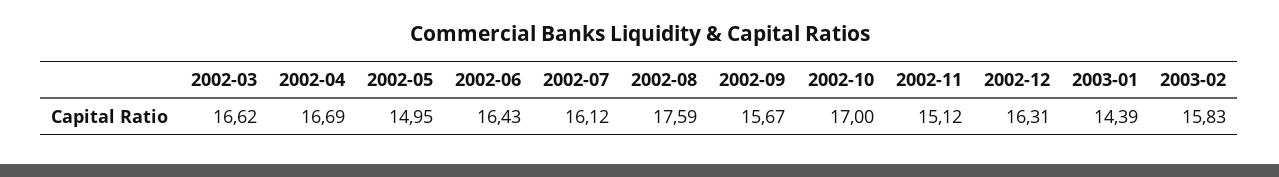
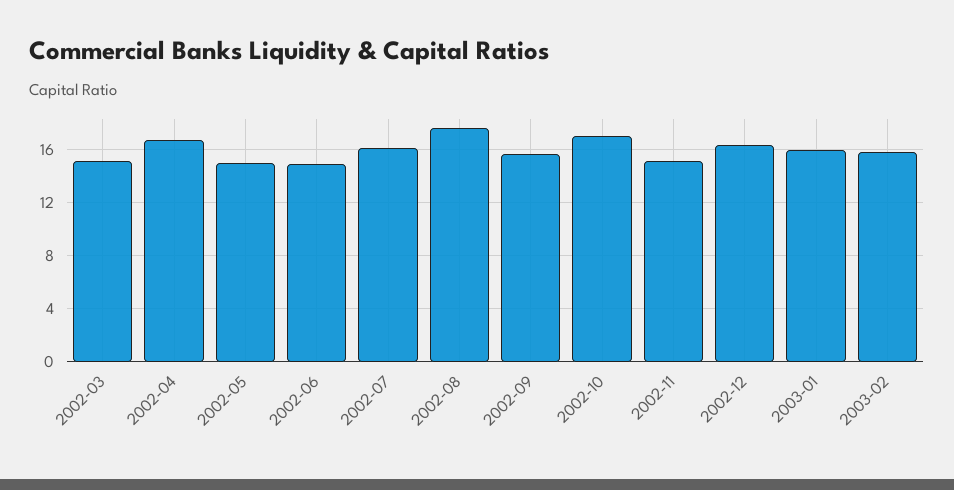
  {
-   "2002-03": 16.62,
+   "2002-03": 15,
    "2002-04": 16.69,
    "2002-05": 14.95,
-   "2002-06": 16.43,
+   "2002-06": 15,
    "2002-07": 16.12,
    "2002-08": 17.59,
    "2002-09": 15.67,
    "2002-10": 17,
    "2002-11": 15.12,
    "2002-12": 16.31,
-   "2003-01": 14.39,
+   "2003-01": 16,
    "2003-02": 15.83
  }

